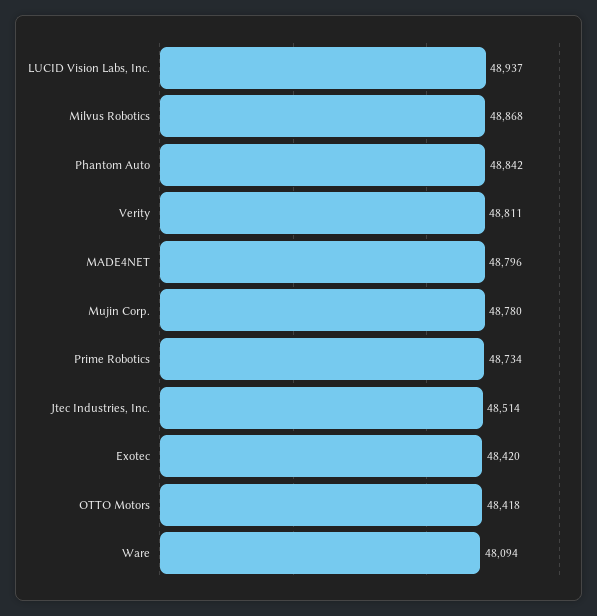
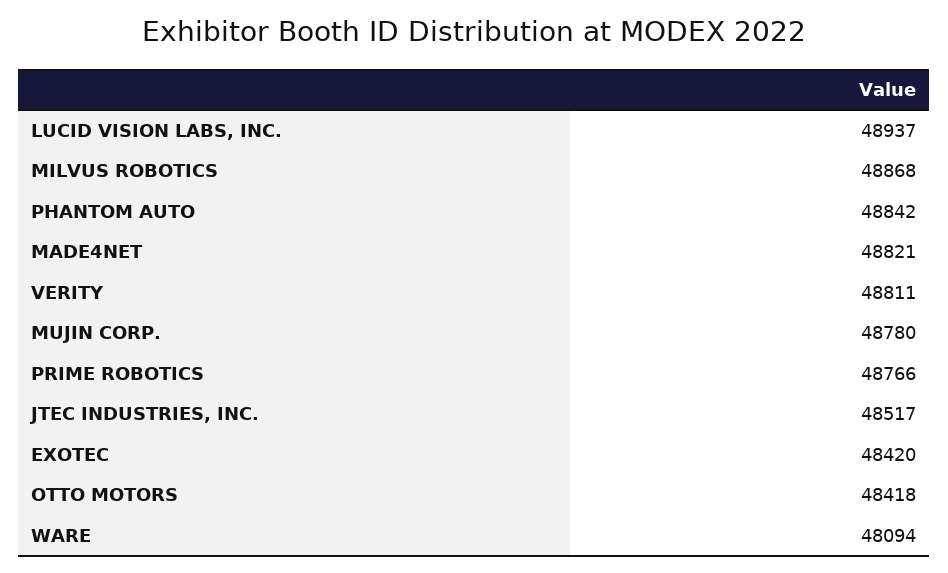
  {
    "LUCID Vision Labs, Inc.": 48937,
    "Milvus Robotics": 48868,
    "Phantom Auto": 48842,
    "Verity": 48811,
-   "MADE4NET": 48796,
+   "MADE4NET": 48821,
    "Mujin Corp.": 48780,
-   "Prime Robotics": 48734,
+   "Prime Robotics": 48766,
-   "Jtec Industries, Inc.": 48514,
+   "Jtec Industries, Inc.": 48517,
    "Exotec": 48420,
    "OTTO Motors": 48418,
    "Ware": 48094
  }

